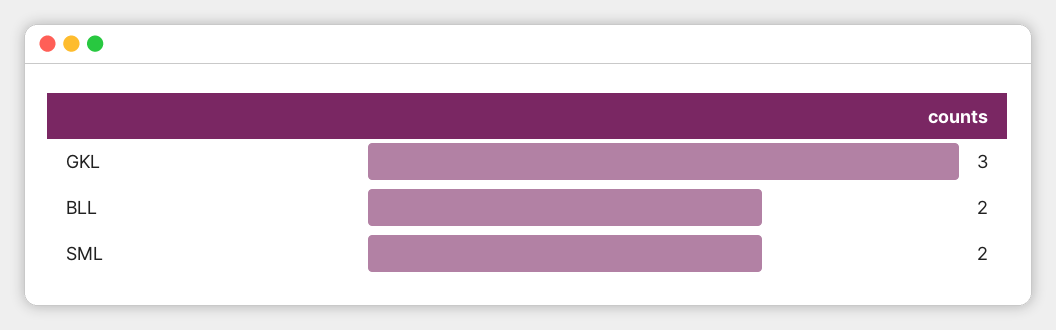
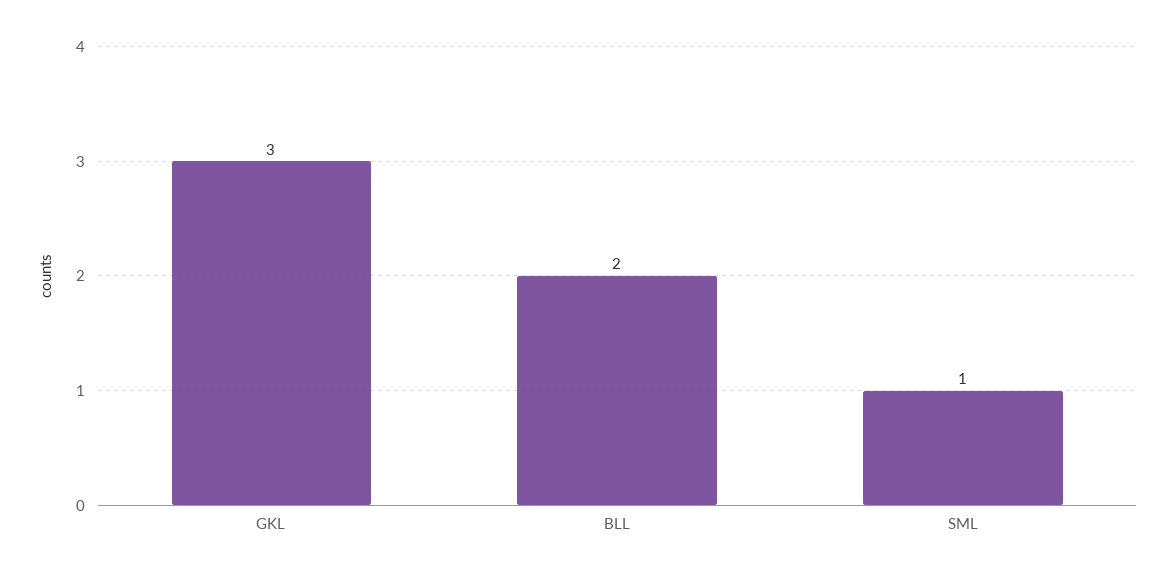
  {
    "GKL": 3,
    "BLL": 2,
-   "SML": 2
+   "SML": 1
  }

